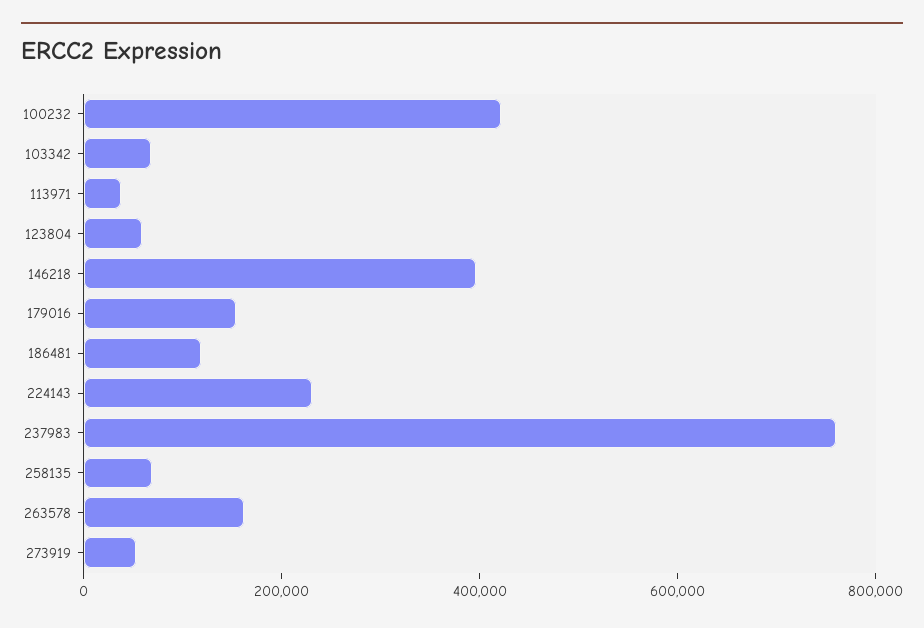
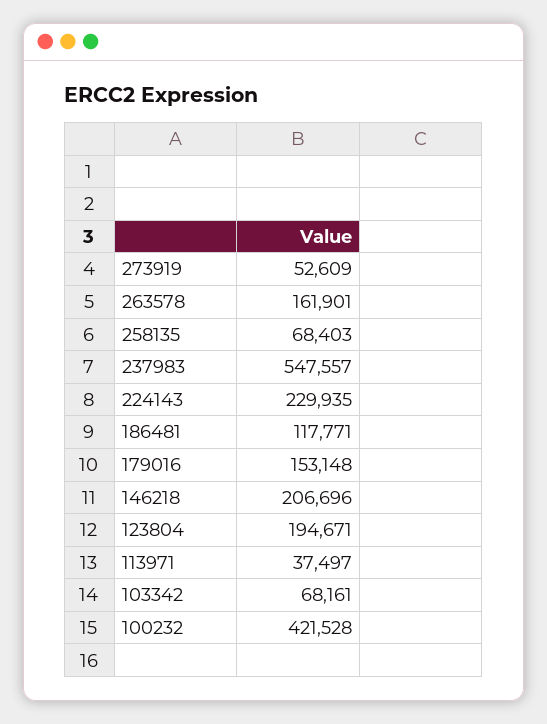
  {
    "100232": 421528,
    "103342": 68161,
    "113971": 37497,
-   "123804": 50000,
+   "123804": 194671,
-   "146218": 400000,
+   "146218": 206696,
    "179016": 153148,
    "186481": 117771,
    "224143": 229935,
-   "237983": 750000,
+   "237983": 547557,
    "258135": 68403,
    "263578": 161901,
    "273919": 52609
  }

